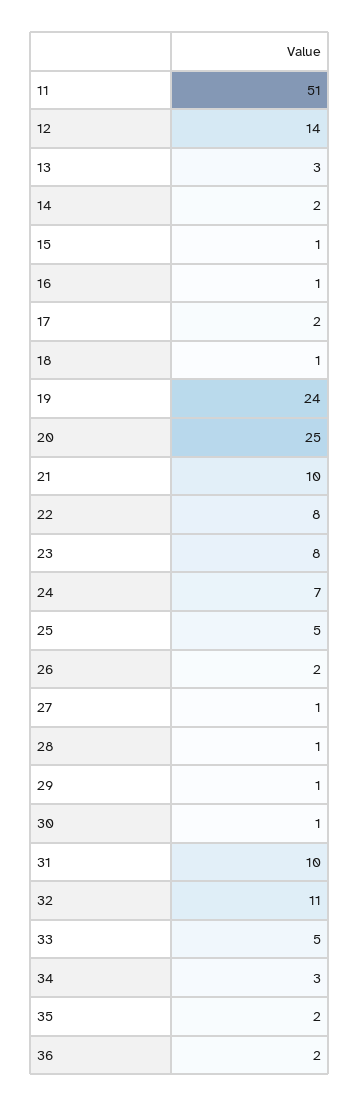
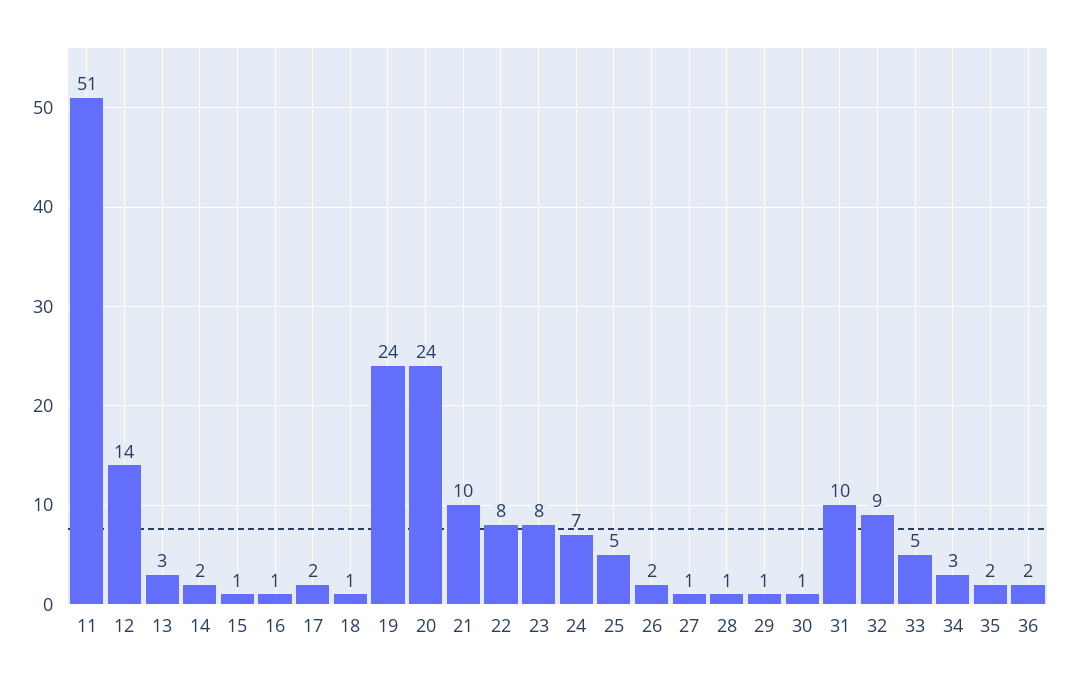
  {
    "11": 51,
    "12": 14,
    "13": 3,
    "14": 2,
    "15": 1,
    "16": 1,
    "17": 2,
    "18": 1,
    "19": 24,
-   "20": 25,
+   "20": 24,
    "21": 10,
    "22": 8,
    "23": 8,
    "24": 7,
    "25": 5,
    "26": 2,
    "27": 1,
    "28": 1,
    "29": 1,
    "30": 1,
    "31": 10,
-   "32": 11,
+   "32": 9,
    "33": 5,
    "34": 3,
    "35": 2,
    "36": 2
  }

